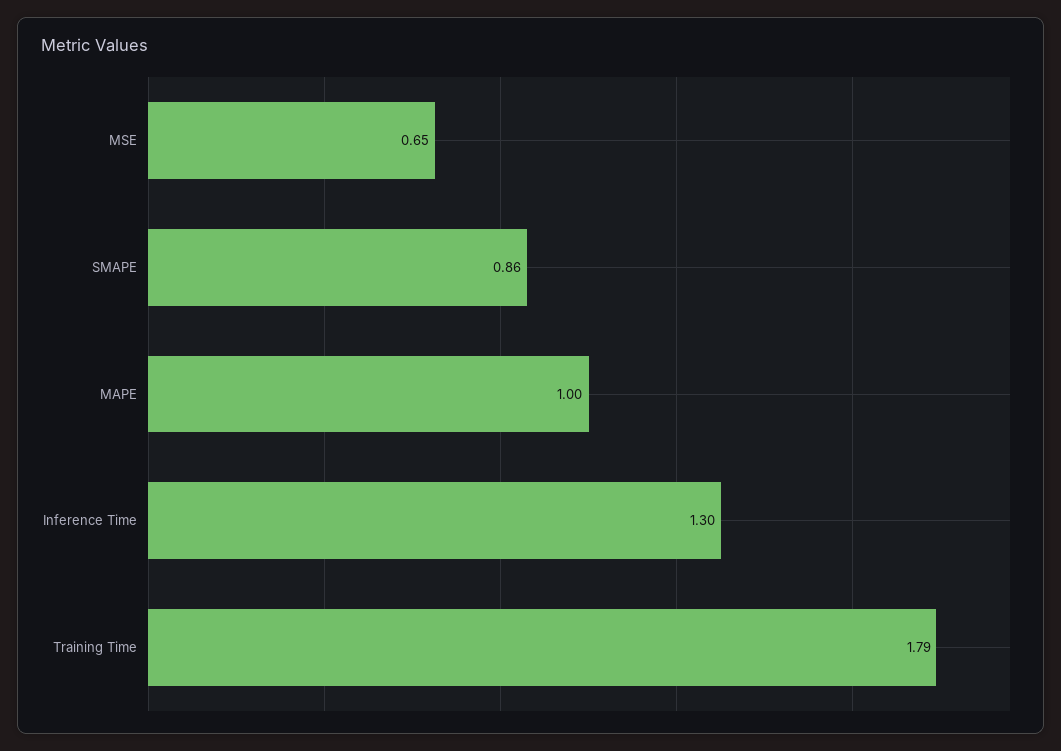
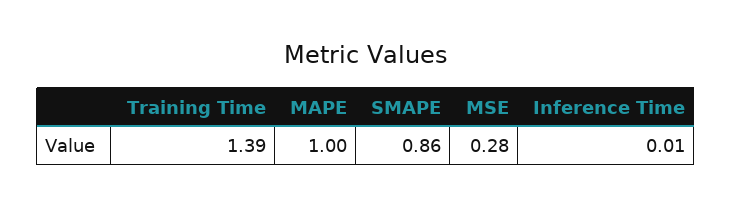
  {
-   "MSE": 0.65,
+   "MSE": 0.28,
    "SMAPE": 0.86,
    "MAPE": 1,
-   "Inference Time": 1.3,
+   "Inference Time": 0.01,
-   "Training Time": 1.79
+   "Training Time": 1.39
  }

